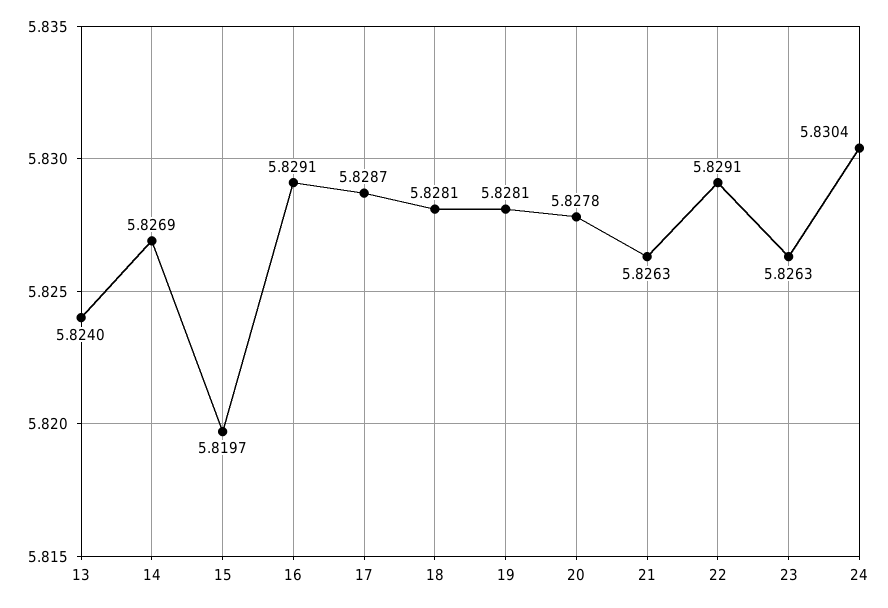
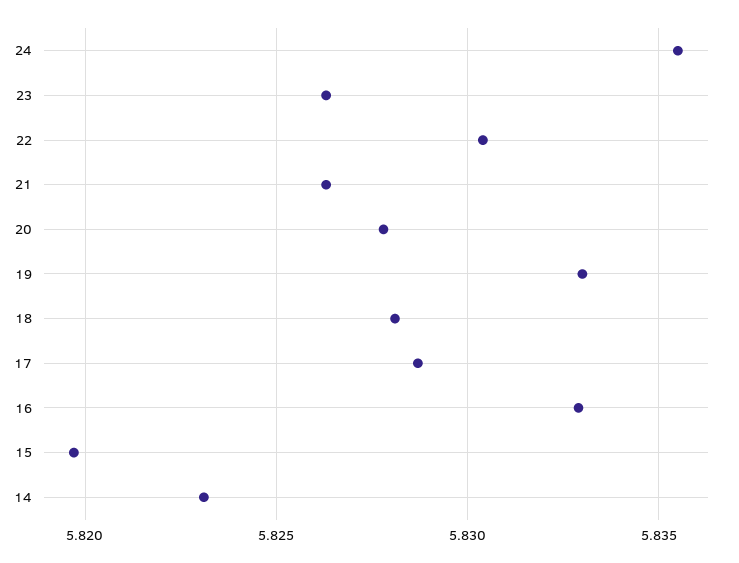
  {
-   "13": 5.824,
-   "14": 5.8269,
+   "14": 5.823,
    "15": 5.8197,
-   "16": 5.8291,
+   "16": 5.833,
    "17": 5.8287,
    "18": 5.8281,
-   "19": 5.8281,
+   "19": 5.833,
    "20": 5.8278,
    "21": 5.8263,
-   "22": 5.8291,
+   "22": 5.8305,
    "23": 5.8263,
-   "24": 5.8304
+   "24": 5.8355
  }

